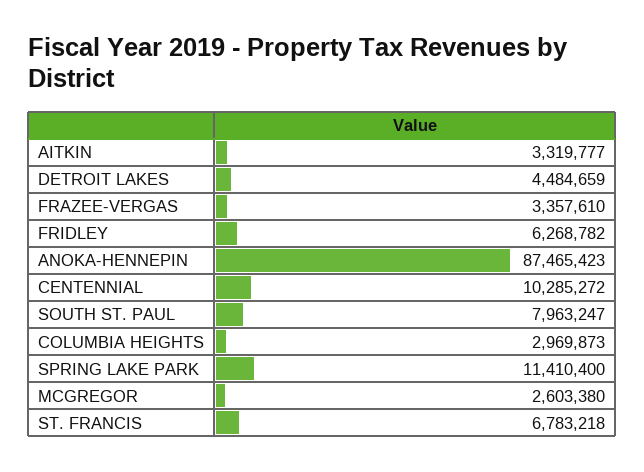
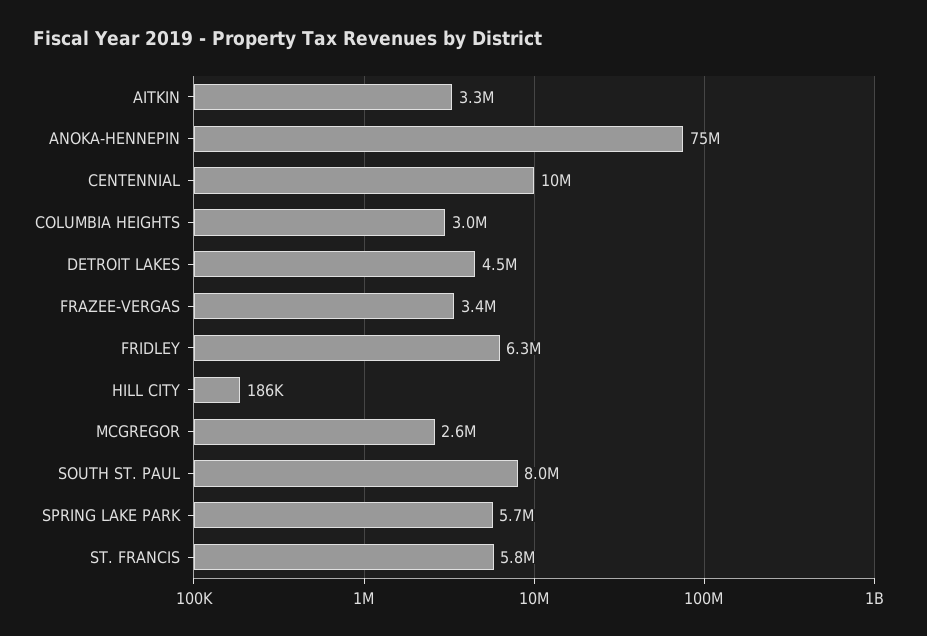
  {
    "AITKIN": 3319777,
    "DETROIT LAKES": 4484659,
    "FRAZEE-VERGAS": 3357610,
    "FRIDLEY": 6268782,
-   "ANOKA-HENNEPIN": 87465423,
+   "ANOKA-HENNEPIN": 75000000,
    "CENTENNIAL": 10285272,
    "SOUTH ST. PAUL": 7963247,
    "COLUMBIA HEIGHTS": 2969873,
-   "SPRING LAKE PARK": 11410400,
+   "SPRING LAKE PARK": 5700000,
    "MCGREGOR": 2603380,
-   "ST. FRANCIS": 6783218
+   "ST. FRANCIS": 5800000,
+   "HILL CITY": 186000
  }

